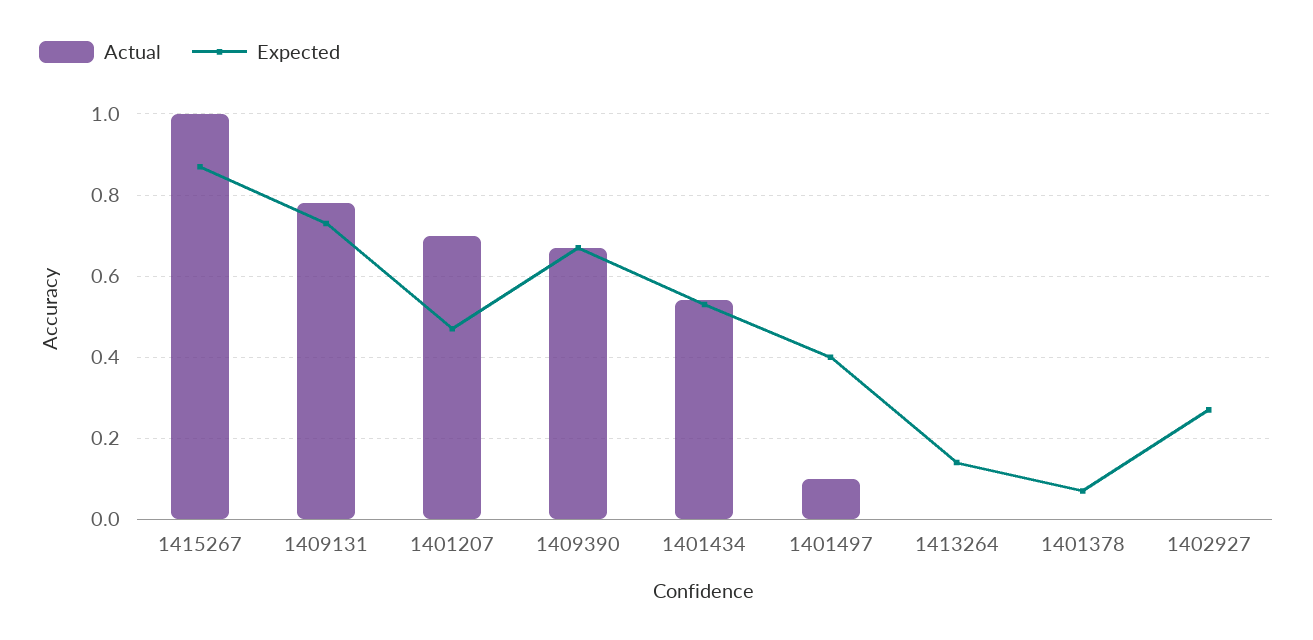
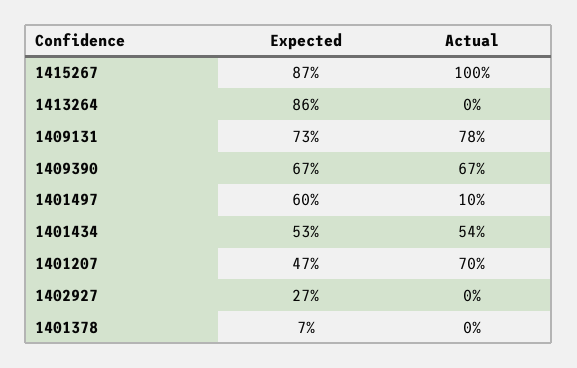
  {
    "Actual": {
      "1415267": 1,
      "1409131": 0.78,
      "1401207": 0.7,
      "1409390": 0.67,
      "1401434": 0.54,
      "1401497": 0.1,
      "1413264": 0,
      "1401378": 0,
      "1402927": 0
    },
    "Expected": {
      "1415267": 0.87,
      "1409131": 0.73,
      "1401207": 0.47,
      "1409390": 0.67,
      "1401434": 0.53,
-     "1401497": 0.4,
+     "1401497": 0.6,
-     "1413264": 0.15,
+     "1413264": 0.86,
      "1401378": 0.07,
      "1402927": 0.27
    }
  }

